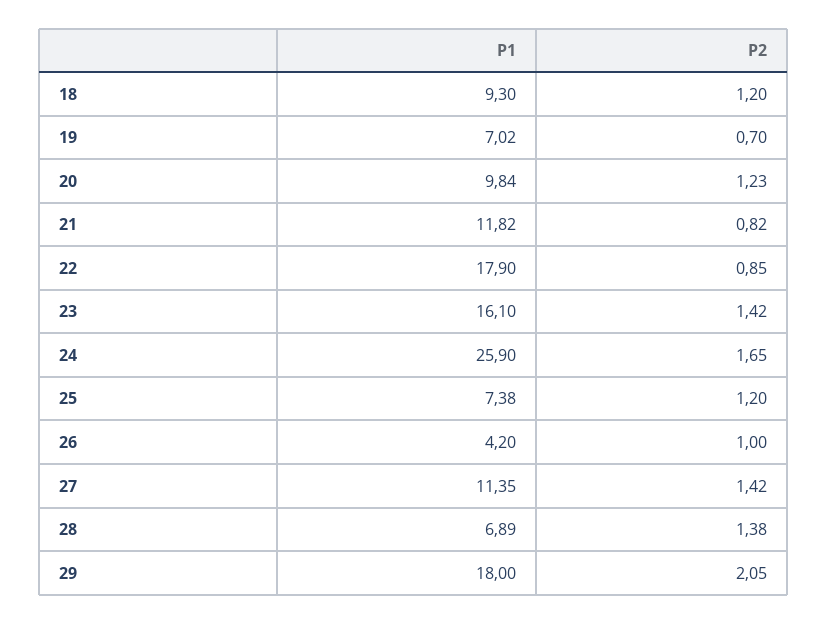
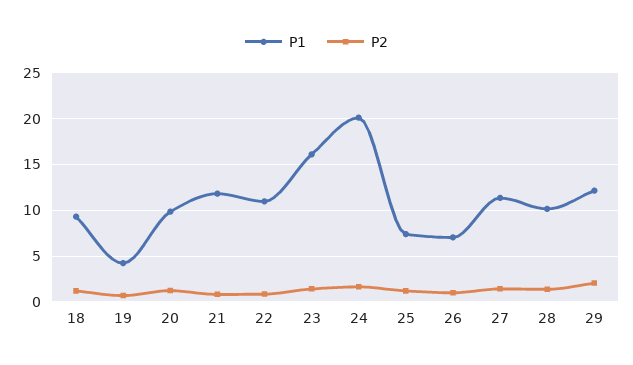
  {
    "P1": {
      "18": 9.3,
-     "19": 7.02,
+     "19": 4,
      "20": 9.84,
      "21": 11.82,
-     "22": 17.9,
+     "22": 11,
      "23": 16.1,
-     "24": 25.9,
+     "24": 20,
      "25": 7.38,
-     "26": 4.2,
+     "26": 7,
      "27": 11.35,
-     "28": 6.89,
+     "28": 10,
-     "29": 18
+     "29": 12
    },
    "P2": {
      "18": 1.2,
      "19": 0.7,
      "20": 1.23,
      "21": 0.82,
      "22": 0.85,
      "23": 1.42,
      "24": 1.65,
      "25": 1.2,
      "26": 1,
      "27": 1.42,
      "28": 1.38,
      "29": 2.05
    }
  }

